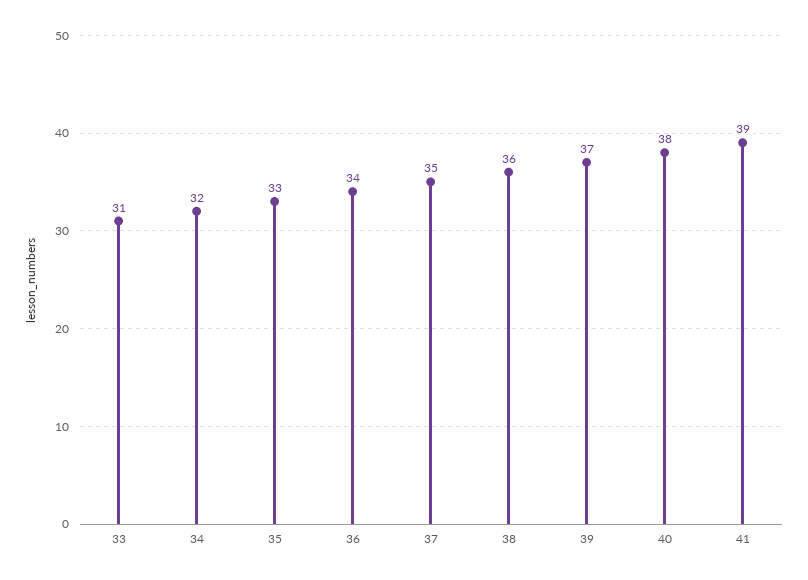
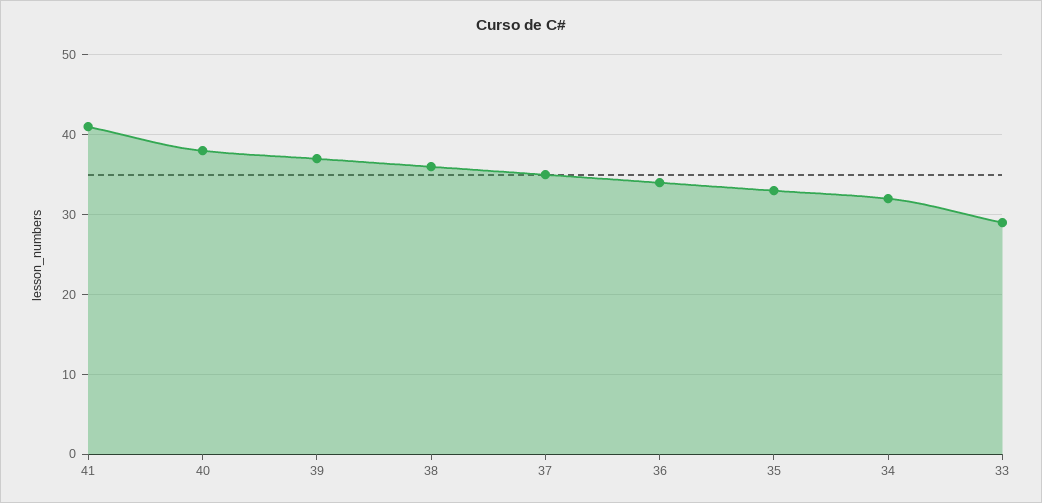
  {
-   "33": 31,
+   "33": 29,
    "34": 32,
    "35": 33,
    "36": 34,
    "37": 35,
    "38": 36,
    "39": 37,
    "40": 38,
-   "41": 39
+   "41": 41
  }

